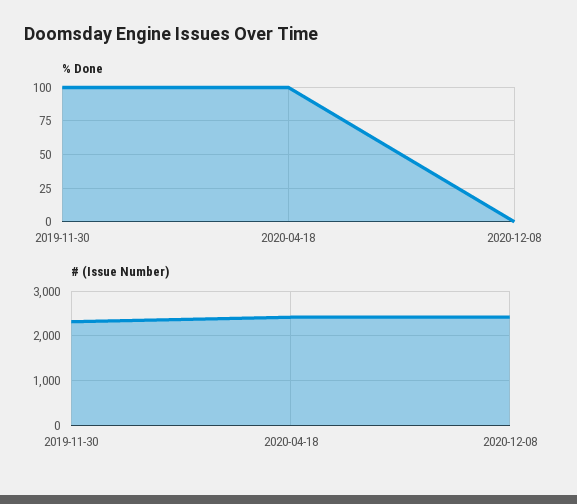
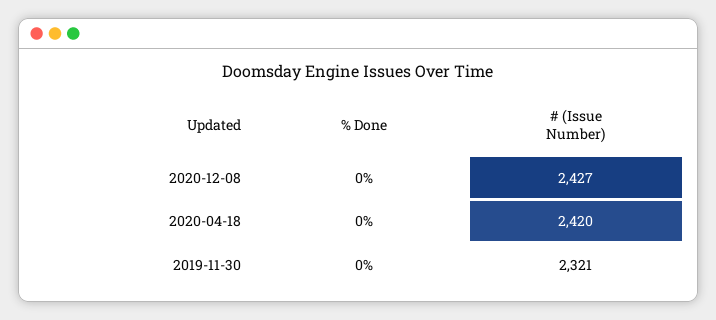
  {
    "% Done": {
-     "2019-11-30": 100,
+     "2019-11-30": 0,
-     "2020-04-18": 100,
+     "2020-04-18": 0,
      "2020-12-08": 0
    },
    "# (Issue Number)": {
      "2019-11-30": 2321,
      "2020-04-18": 2420,
      "2020-12-08": 2427
    }
  }

